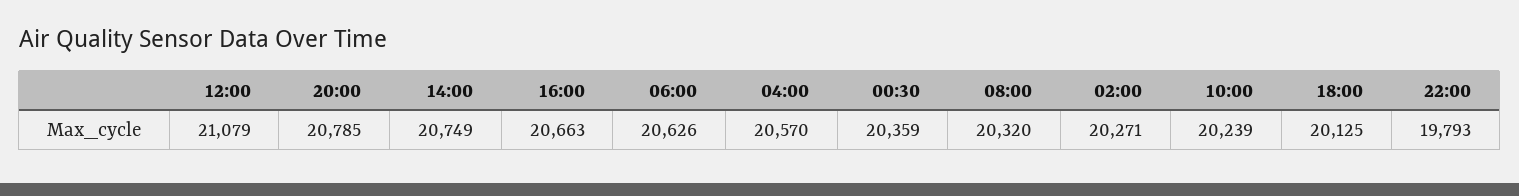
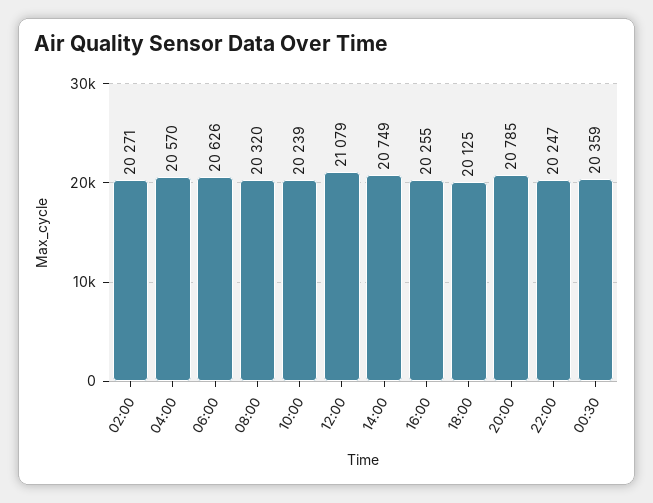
  {
    "12:00": 21079,
    "20:00": 20785,
    "14:00": 20749,
-   "16:00": 20663,
+   "16:00": 20255,
    "06:00": 20626,
    "04:00": 20570,
    "00:30": 20359,
    "08:00": 20320,
    "02:00": 20271,
    "10:00": 20239,
    "18:00": 20125,
-   "22:00": 19793
+   "22:00": 20247
  }

